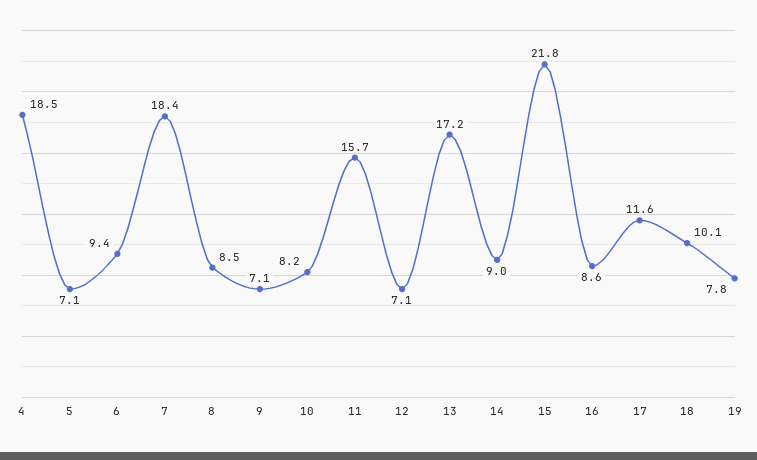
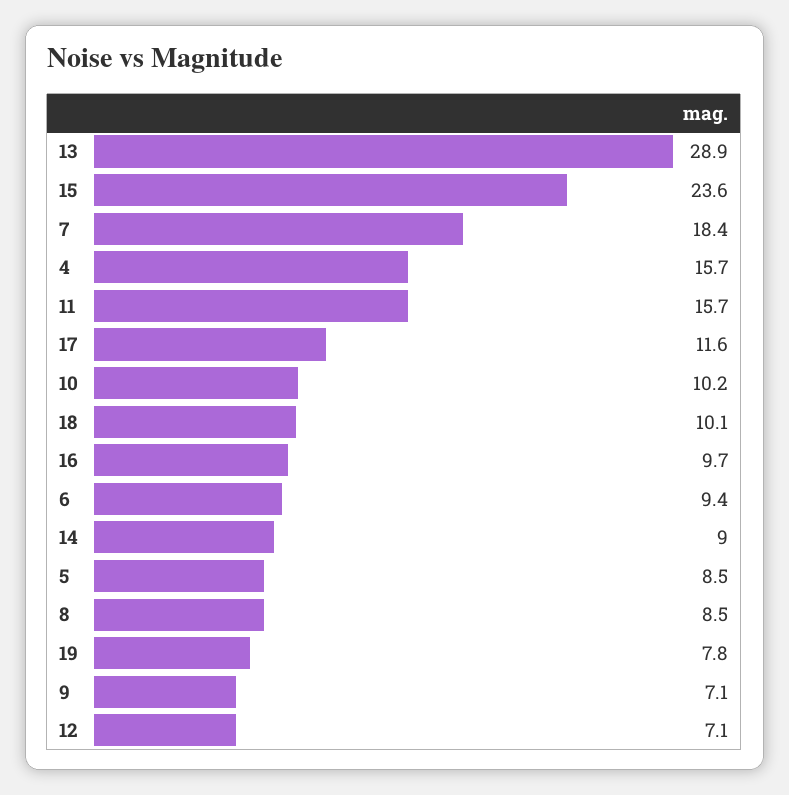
  {
-   "4": 18.5,
+   "4": 15.7,
-   "5": 7.1,
+   "5": 8.5,
    "6": 9.4,
    "7": 18.4,
    "8": 8.5,
    "9": 7.1,
-   "10": 8.2,
+   "10": 10.2,
    "11": 15.7,
    "12": 7.1,
-   "13": 17.2,
+   "13": 28.9,
    "14": 9,
-   "15": 21.8,
+   "15": 23.6,
-   "16": 8.6,
+   "16": 9.7,
    "17": 11.6,
    "18": 10.1,
    "19": 7.8
  }

